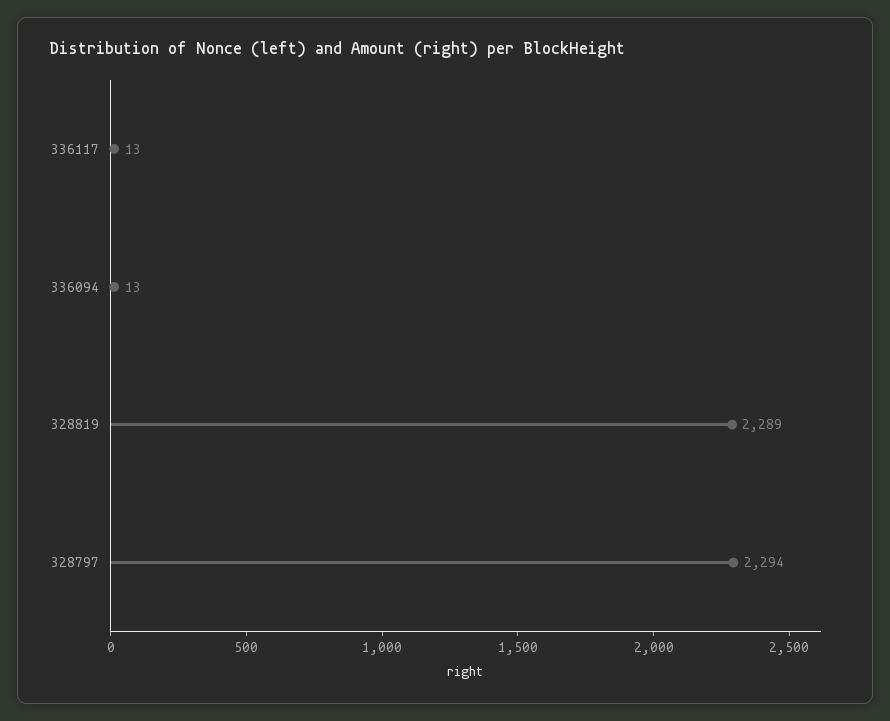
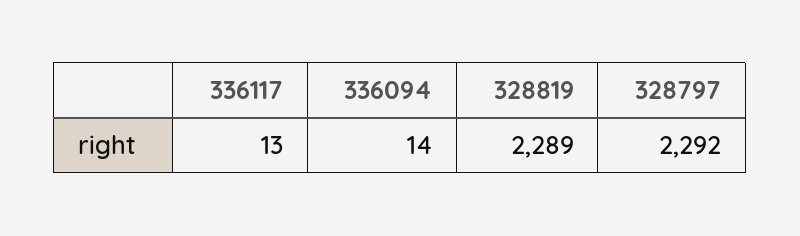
  {
    "336117": 13,
-   "336094": 13,
+   "336094": 14,
    "328819": 2289,
-   "328797": 2294
+   "328797": 2292
  }

